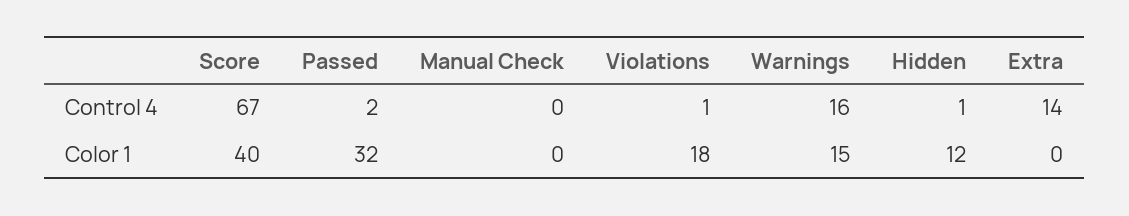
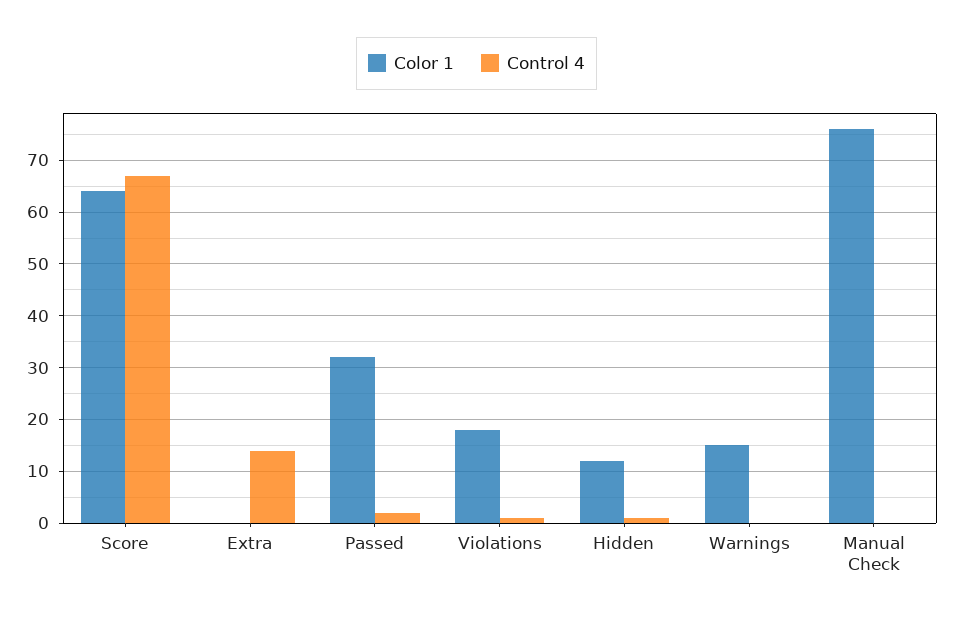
  {
    "Control 4": {
      "Score": 67,
      "Passed": 2,
      "Manual Check": 0,
      "Violations": 1,
-     "Warnings": 16,
+     "Warnings": 0,
      "Hidden": 1,
      "Extra": 14
    },
    "Color 1": {
-     "Score": 40,
+     "Score": 65,
      "Passed": 32,
-     "Manual Check": 0,
+     "Manual Check": 75,
      "Violations": 18,
      "Warnings": 15,
      "Hidden": 12,
      "Extra": 0
    }
  }

